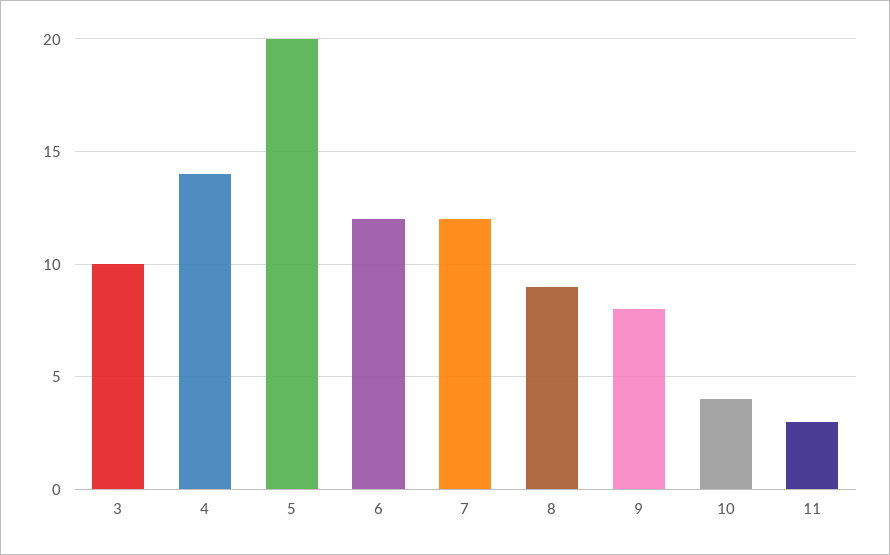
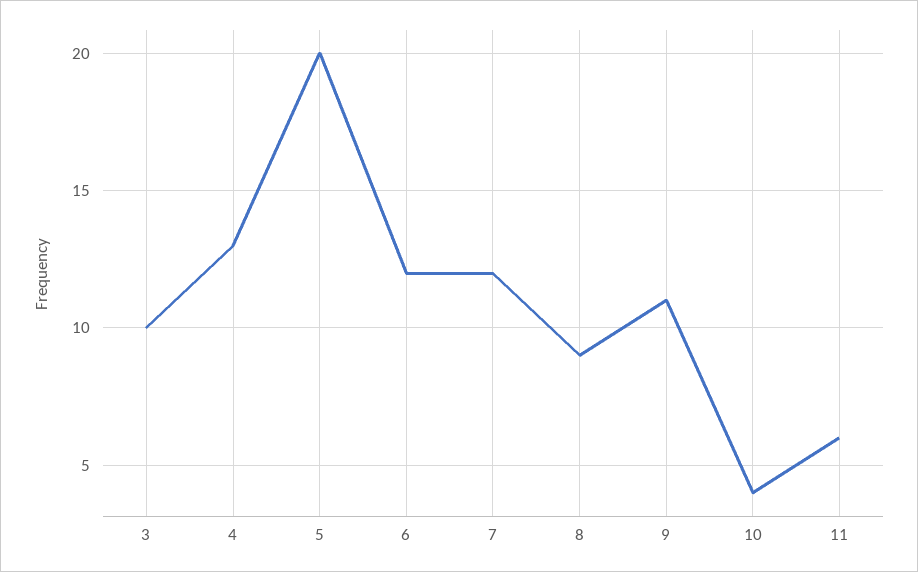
  {
    "3": 10,
-   "4": 14,
+   "4": 13,
    "5": 20,
    "6": 12,
    "7": 12,
    "8": 9,
-   "9": 8,
+   "9": 11,
    "10": 4,
-   "11": 3
+   "11": 6
  }

